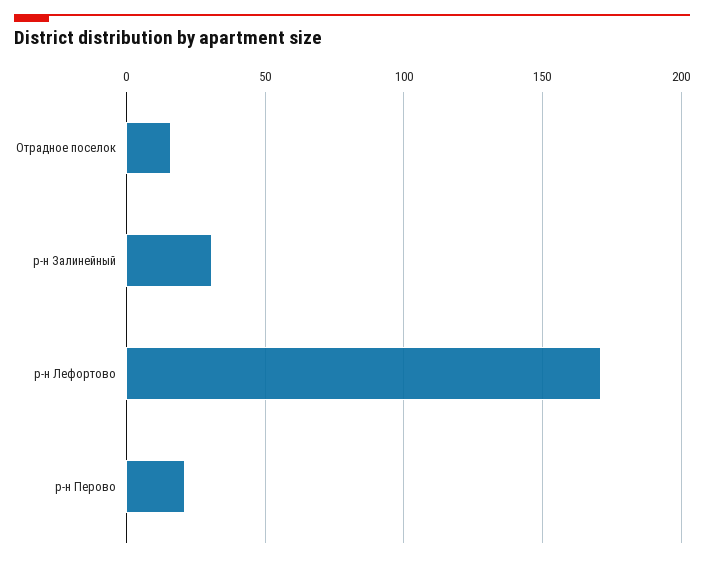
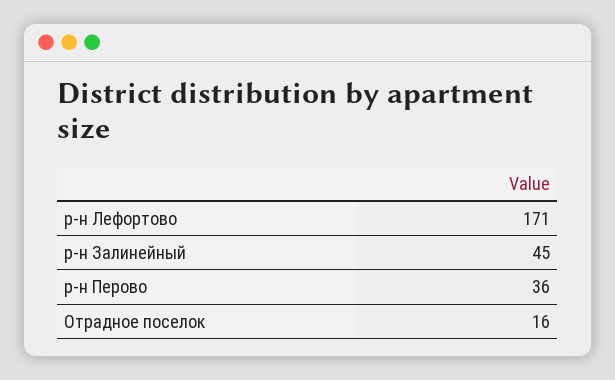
  {
    "Отрадное поселок": 16,
-   "р-н Залинейный": 30,
+   "р-н Залинейный": 45,
    "р-н Лефортово": 171,
-   "р-н Перово": 20
+   "р-н Перово": 36
  }

